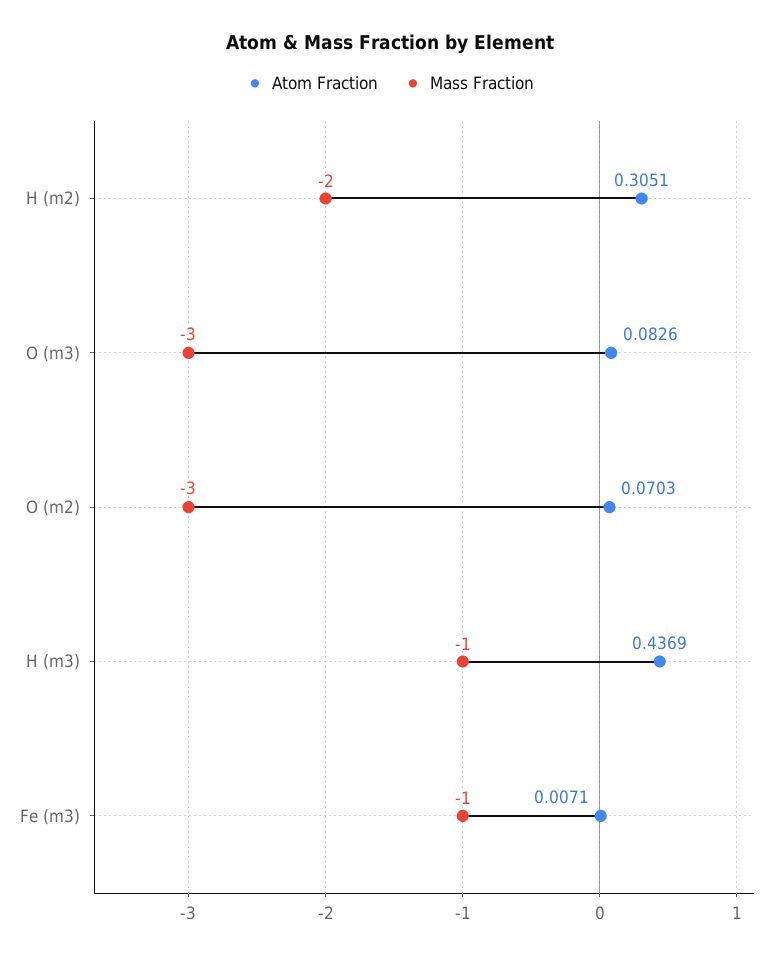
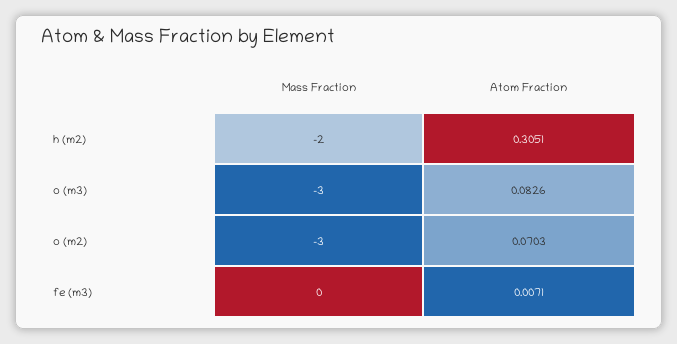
  {
    "Atom Fraction": {
      "H (m2)": 0.3051,
      "O (m3)": 0.0826,
      "O (m2)": 0.0703,
-     "H (m3)": 0.4369,
      "Fe (m3)": 0.0071
    },
    "Mass Fraction": {
      "H (m2)": -2,
      "O (m3)": -3,
      "O (m2)": -3,
-     "H (m3)": -1,
-     "Fe (m3)": -1
+     "Fe (m3)": 0
    }
  }

